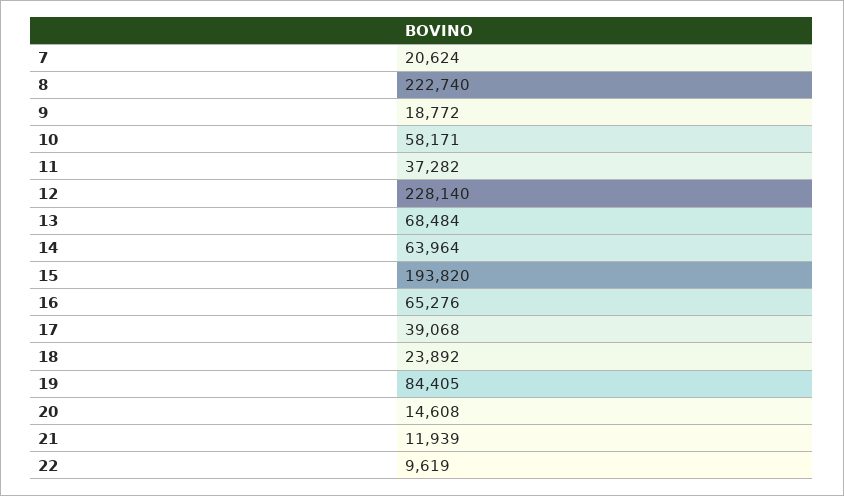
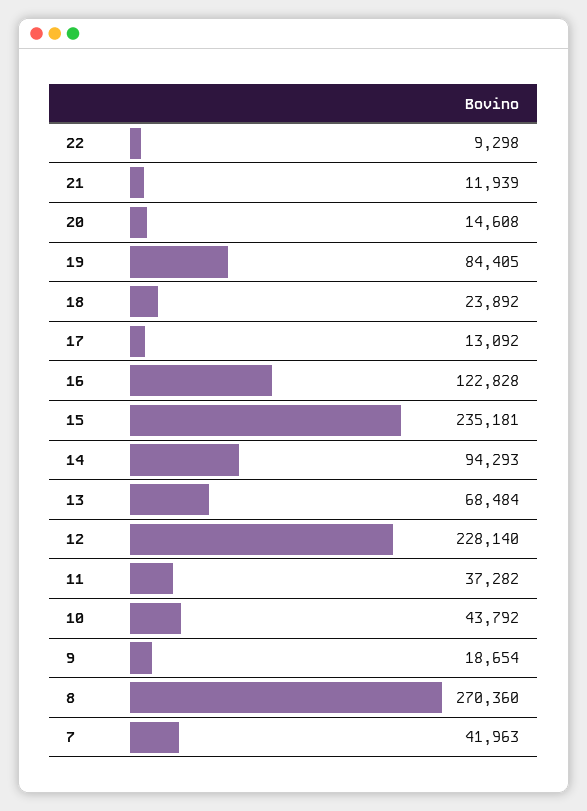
  {
-   "7": 20624,
+   "7": 41963,
-   "8": 222740,
+   "8": 270360,
-   "9": 18772,
+   "9": 18654,
-   "10": 58171,
+   "10": 43792,
    "11": 37282,
    "12": 228140,
    "13": 68484,
-   "14": 63964,
+   "14": 94293,
-   "15": 193820,
+   "15": 235181,
-   "16": 65276,
+   "16": 122828,
-   "17": 39068,
+   "17": 13092,
    "18": 23892,
    "19": 84405,
    "20": 14608,
    "21": 11939,
-   "22": 9619
+   "22": 9298
  }

